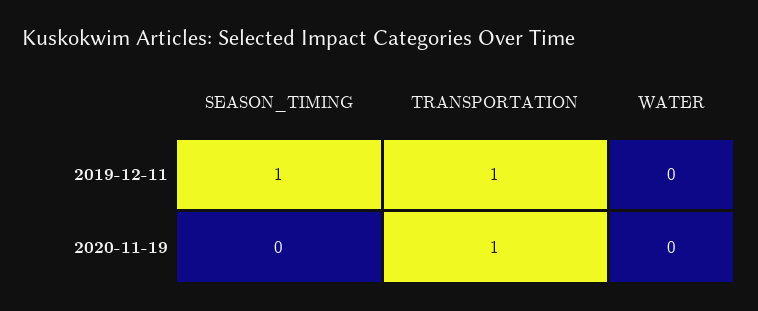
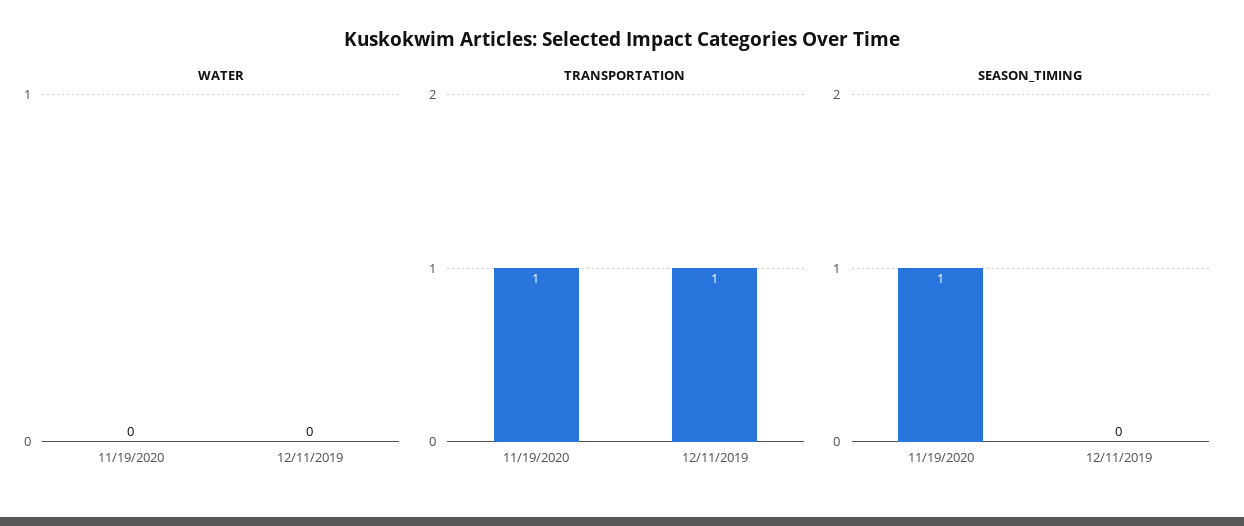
  {
    "SEASON_TIMING": {
-     "2019-12-11": 1,
+     "2019-12-11": 0,
-     "2020-11-19": 0
+     "2020-11-19": 1
    },
    "TRANSPORTATION": {
      "2019-12-11": 1,
      "2020-11-19": 1
    },
    "WATER": {
      "2019-12-11": 0,
      "2020-11-19": 0
    }
  }

